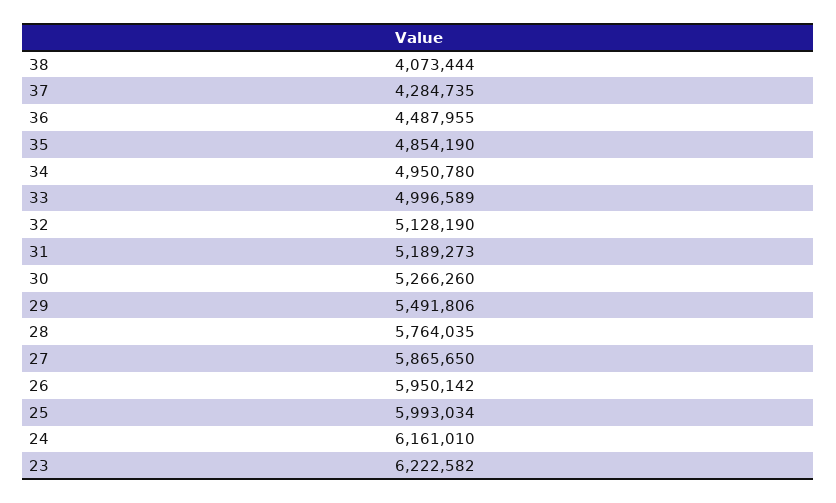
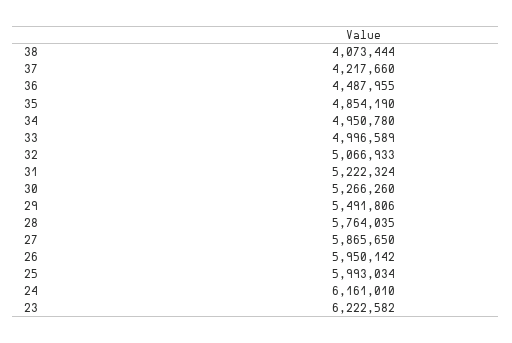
  {
    "38": 4073444,
-   "37": 4284735,
+   "37": 4217660,
    "36": 4487955,
    "35": 4854190,
    "34": 4950780,
    "33": 4996589,
-   "32": 5128190,
+   "32": 5066933,
-   "31": 5189273,
+   "31": 5222324,
    "30": 5266260,
    "29": 5491806,
    "28": 5764035,
    "27": 5865650,
    "26": 5950142,
    "25": 5993034,
    "24": 6161010,
    "23": 6222582
  }

